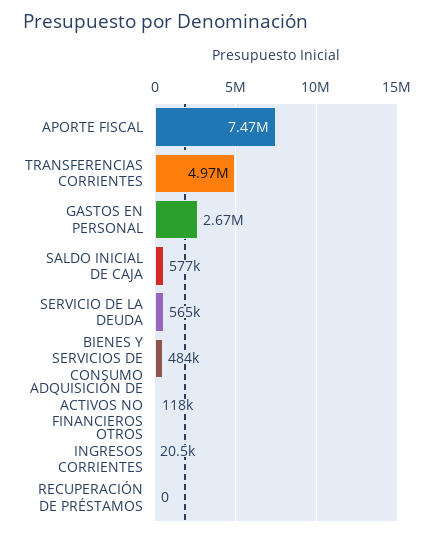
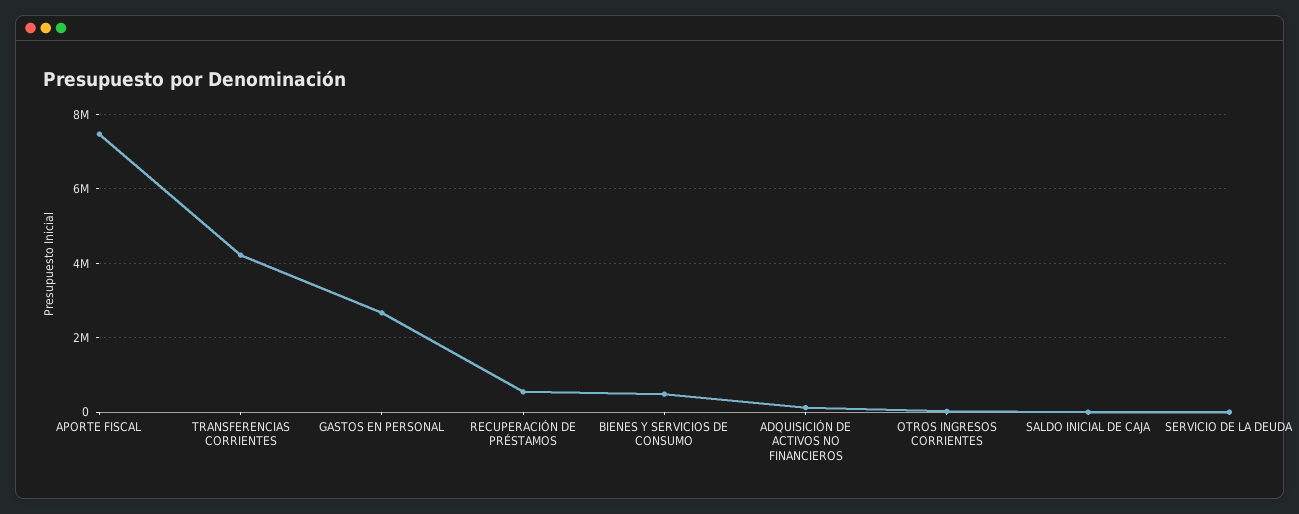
  {
    "APORTE FISCAL": 7470000,
-   "TRANSFERENCIAS CORRIENTES": 4970000,
+   "TRANSFERENCIAS CORRIENTES": 4200000,
    "GASTOS EN PERSONAL": 2670000,
-   "SALDO INICIAL DE CAJA": 577000,
+   "SALDO INICIAL DE CAJA": 0,
-   "SERVICIO DE LA DEUDA": 565000,
+   "SERVICIO DE LA DEUDA": 0,
    "BIENES Y SERVICIOS DE CONSUMO": 484000,
    "ADQUISICIÓN DE ACTIVOS NO FINANCIEROS": 118000,
    "OTROS INGRESOS CORRIENTES": 20500,
-   "RECUPERACIÓN DE PRÉSTAMOS": 0
+   "RECUPERACIÓN DE PRÉSTAMOS": 600000
  }

